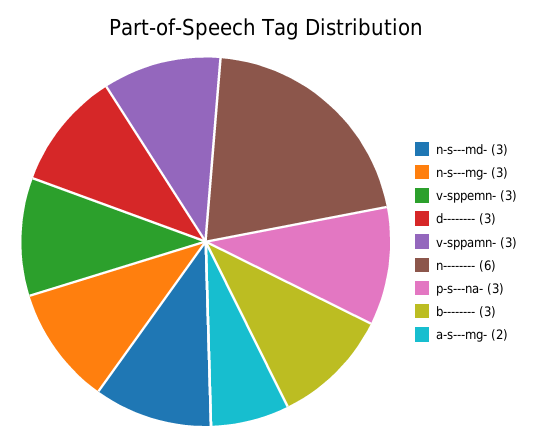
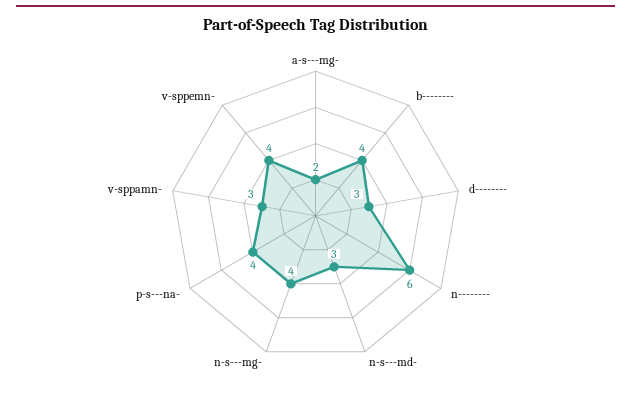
  {
    "n-s---md-": 3,
-   "n-s---mg-": 3,
+   "n-s---mg-": 4,
-   "v-sppemn-": 3,
+   "v-sppemn-": 4,
    "d--------": 3,
    "v-sppamn-": 3,
    "n--------": 6,
-   "p-s---na-": 3,
+   "p-s---na-": 4,
-   "b--------": 3,
+   "b--------": 4,
    "a-s---mg-": 2
  }

